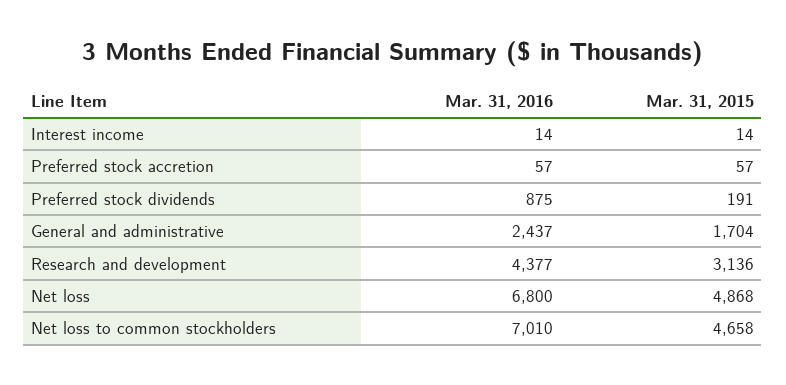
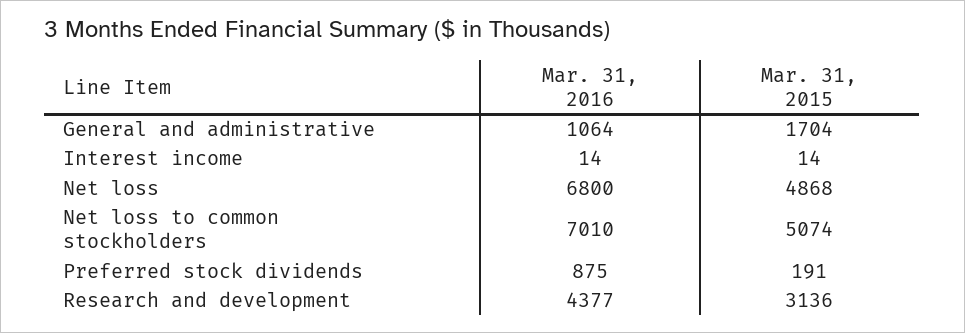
  {
    "Mar. 31, 2016": {
      "Interest income": 14,
-     "Preferred stock accretion": 57,
      "Preferred stock dividends": 875,
-     "General and administrative": 2437,
+     "General and administrative": 1064,
      "Research and development": 4377,
      "Net loss": 6800,
      "Net loss to common stockholders": 7010
    },
    "Mar. 31, 2015": {
      "Interest income": 14,
-     "Preferred stock accretion": 57,
      "Preferred stock dividends": 191,
      "General and administrative": 1704,
      "Research and development": 3136,
      "Net loss": 4868,
-     "Net loss to common stockholders": 4658
+     "Net loss to common stockholders": 5074
    }
  }

